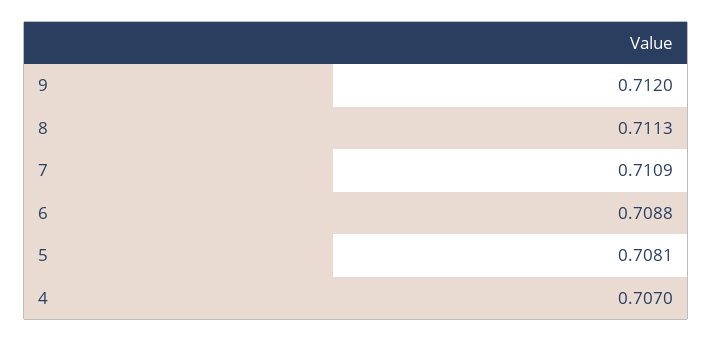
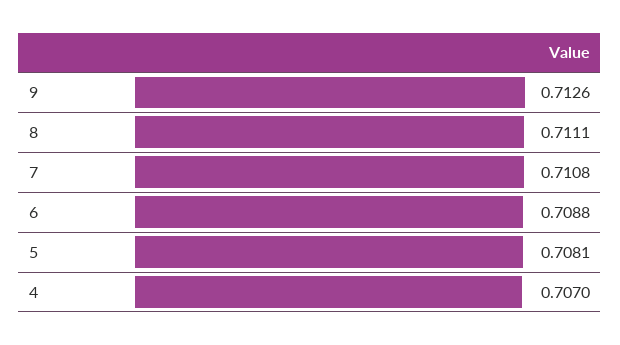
  {
-   "9": 0.712,
+   "9": 0.7126,
-   "8": 0.7113,
+   "8": 0.7111,
-   "7": 0.7109,
+   "7": 0.7108,
    "6": 0.7088,
    "5": 0.7081,
    "4": 0.707
  }

